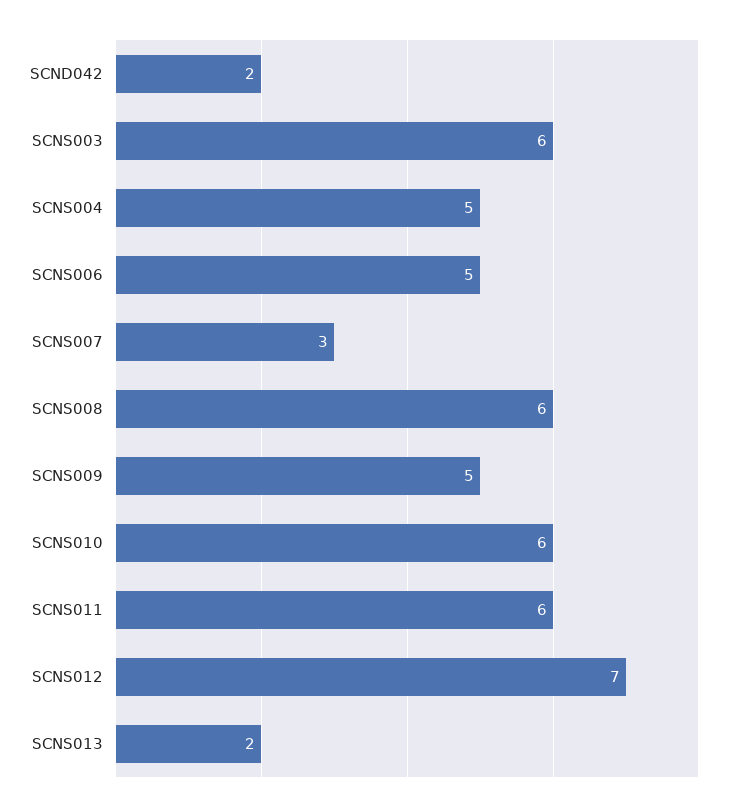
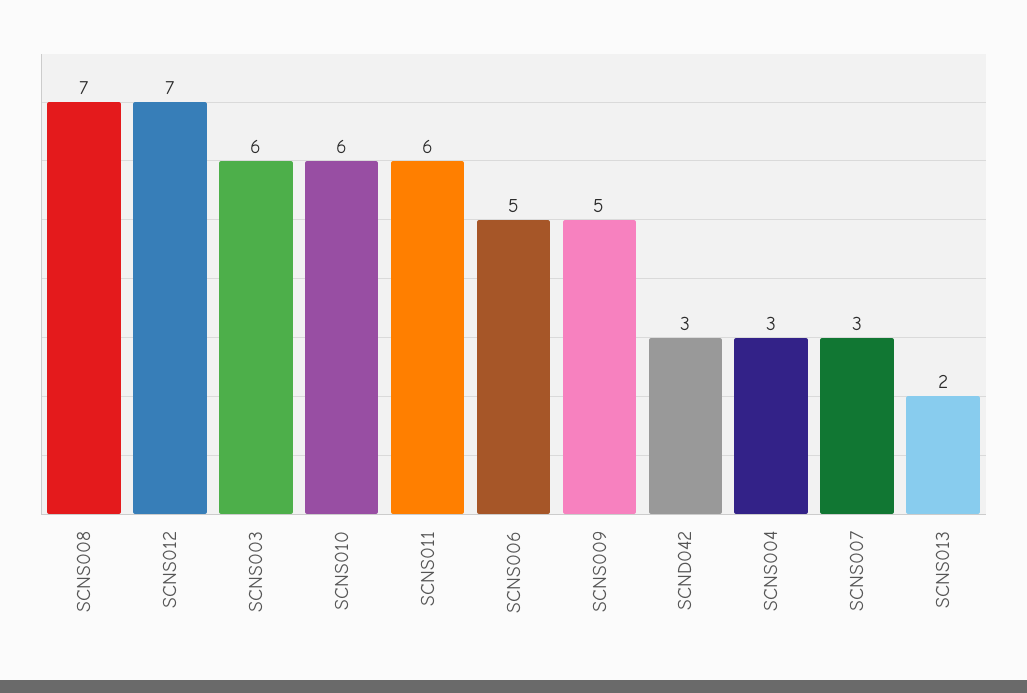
  {
-   "SCND042": 2,
+   "SCND042": 3,
    "SCNS003": 6,
-   "SCNS004": 5,
+   "SCNS004": 3,
    "SCNS006": 5,
    "SCNS007": 3,
-   "SCNS008": 6,
+   "SCNS008": 7,
    "SCNS009": 5,
    "SCNS010": 6,
    "SCNS011": 6,
    "SCNS012": 7,
    "SCNS013": 2
  }

